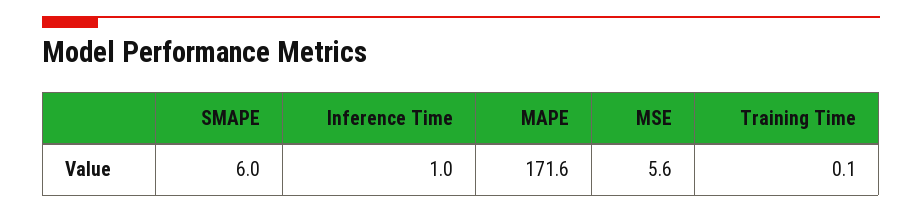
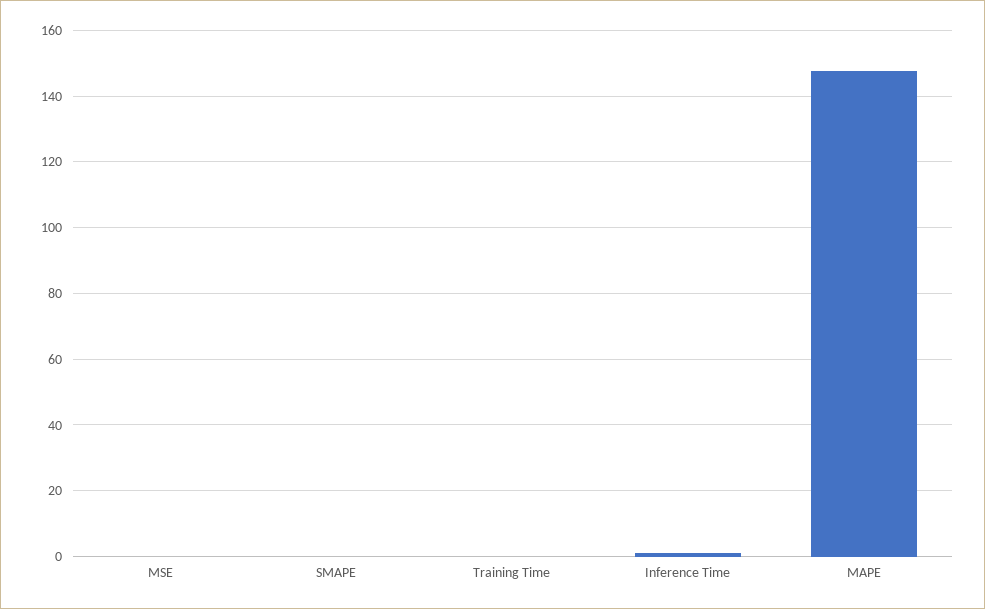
  {
-   "SMAPE": 6,
+   "SMAPE": 0,
    "Inference Time": 1,
-   "MAPE": 171.6,
+   "MAPE": 148,
-   "MSE": 5.6,
+   "MSE": 0,
    "Training Time": 0.1
  }

